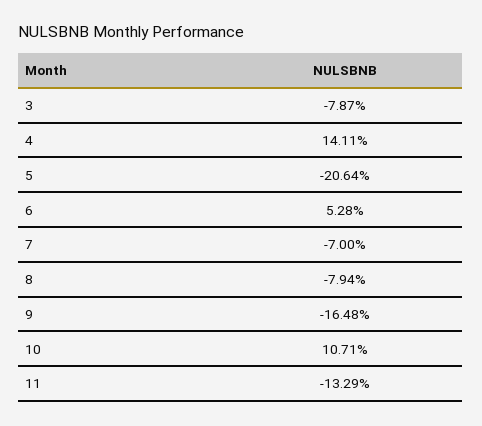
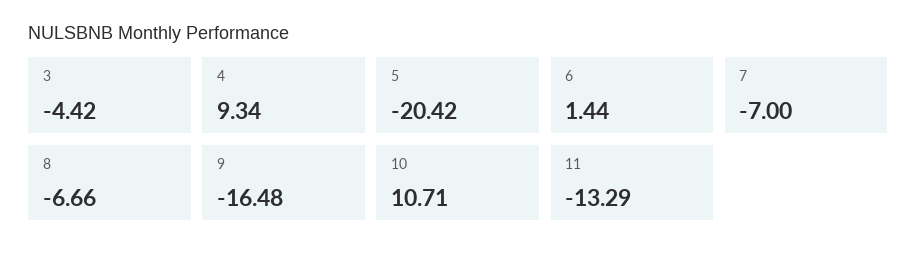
  {
-   "3": -7.87,
+   "3": -4.42,
-   "4": 14.11,
+   "4": 9.34,
-   "5": -20.64,
+   "5": -20.42,
-   "6": 5.28,
+   "6": 1.44,
    "7": -7,
-   "8": -7.94,
+   "8": -6.66,
    "9": -16.48,
    "10": 10.71,
    "11": -13.29
  }

